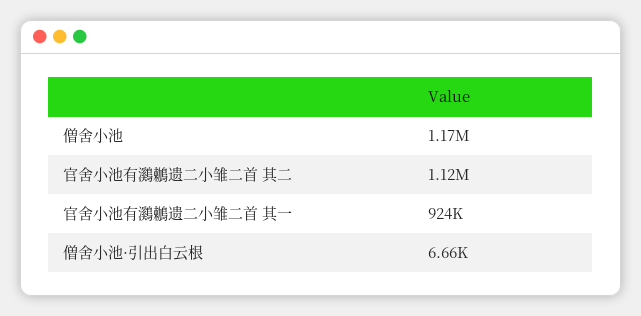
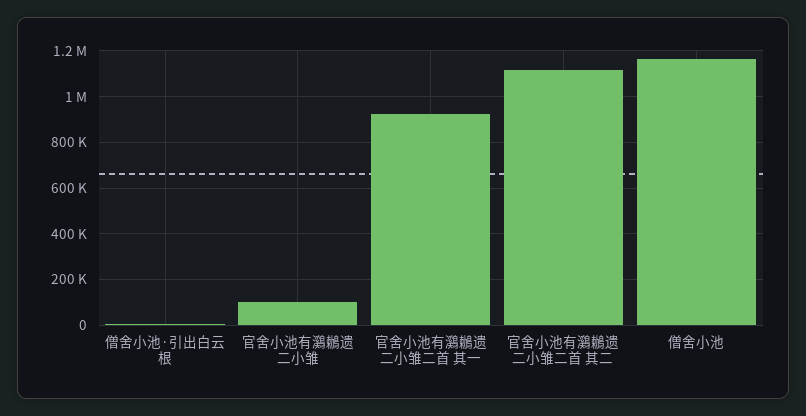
  {
    "僧舍小池": 1170000,
    "官舍小池有鸂鶒遗二小雏二首 其二": 1120000,
    "官舍小池有鸂鶒遗二小雏二首 其一": 924000,
-   "僧舍小池·引出白云根": 6660
+   "僧舍小池·引出白云根": 6660,
+   "官舍小池有鸂鶒遗二小雏": 100000
  }

